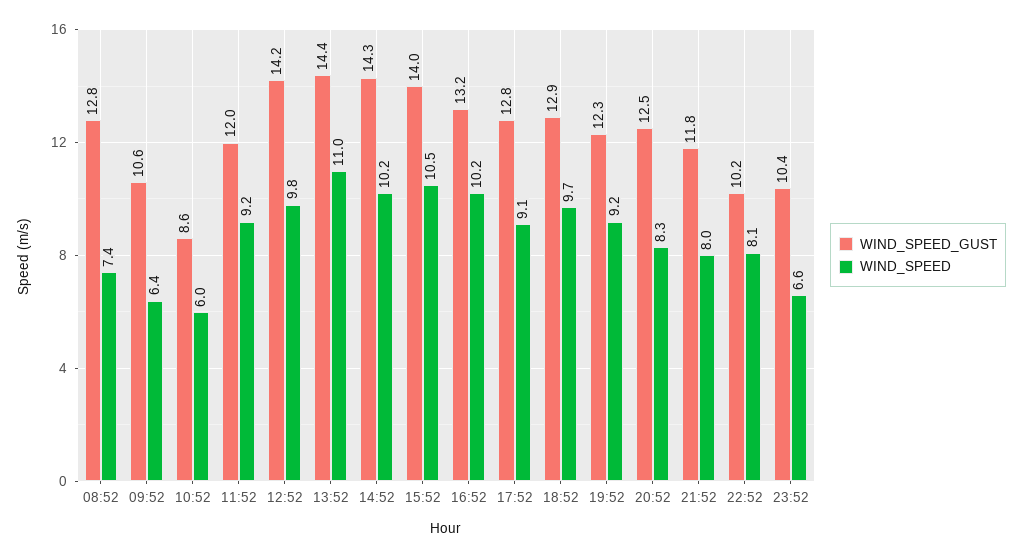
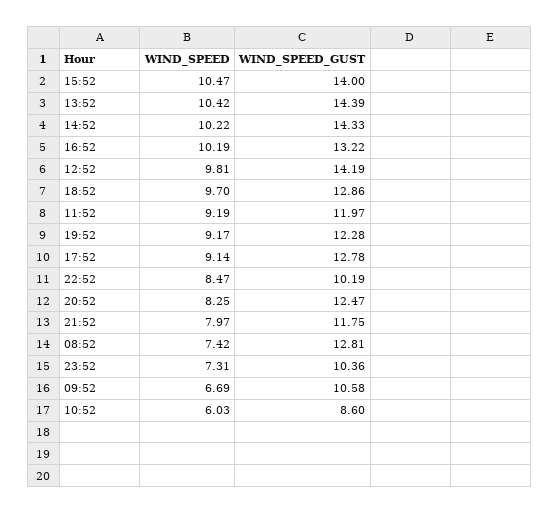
  {
    "WIND_SPEED_GUST": {
      "08:52": 12.81,
      "09:52": 10.58,
      "10:52": 8.6,
      "11:52": 11.97,
      "12:52": 14.19,
      "13:52": 14.39,
      "14:52": 14.33,
      "15:52": 14,
      "16:52": 13.22,
      "17:52": 12.78,
      "18:52": 12.86,
      "19:52": 12.28,
      "20:52": 12.47,
      "21:52": 11.75,
      "22:52": 10.19,
      "23:52": 10.36
    },
    "WIND_SPEED": {
      "08:52": 7.42,
-     "09:52": 6.4,
+     "09:52": 6.69,
      "10:52": 6.03,
      "11:52": 9.19,
      "12:52": 9.81,
-     "13:52": 11,
+     "13:52": 10.42,
      "14:52": 10.22,
      "15:52": 10.47,
      "16:52": 10.19,
      "17:52": 9.14,
      "18:52": 9.7,
      "19:52": 9.17,
      "20:52": 8.25,
      "21:52": 7.97,
-     "22:52": 8.1,
+     "22:52": 8.47,
-     "23:52": 6.6
+     "23:52": 7.31
    }
  }

